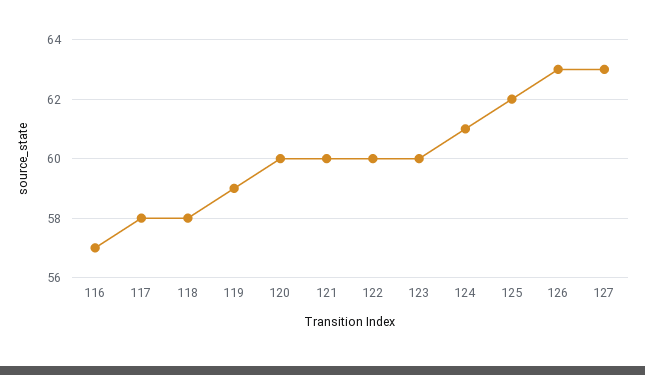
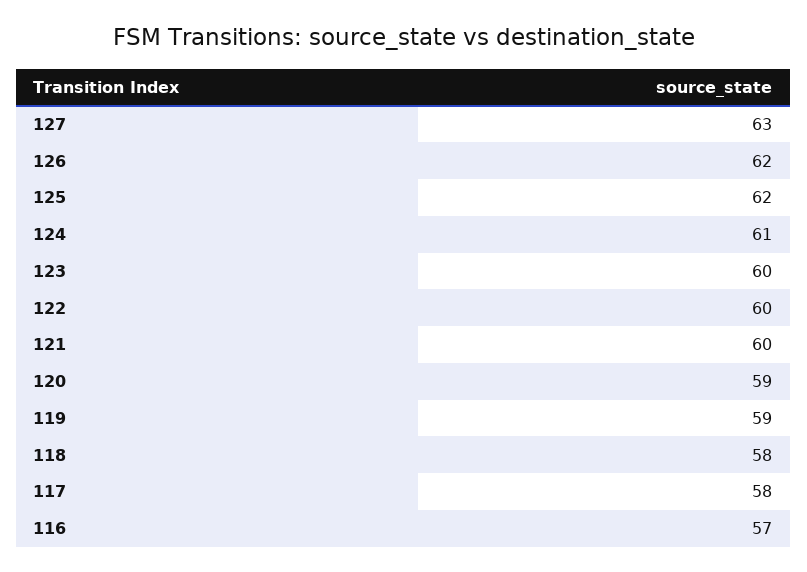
  {
    "116": 57,
    "117": 58,
    "118": 58,
    "119": 59,
-   "120": 60,
+   "120": 59,
    "121": 60,
    "122": 60,
    "123": 60,
    "124": 61,
    "125": 62,
-   "126": 63,
+   "126": 62,
    "127": 63
  }

